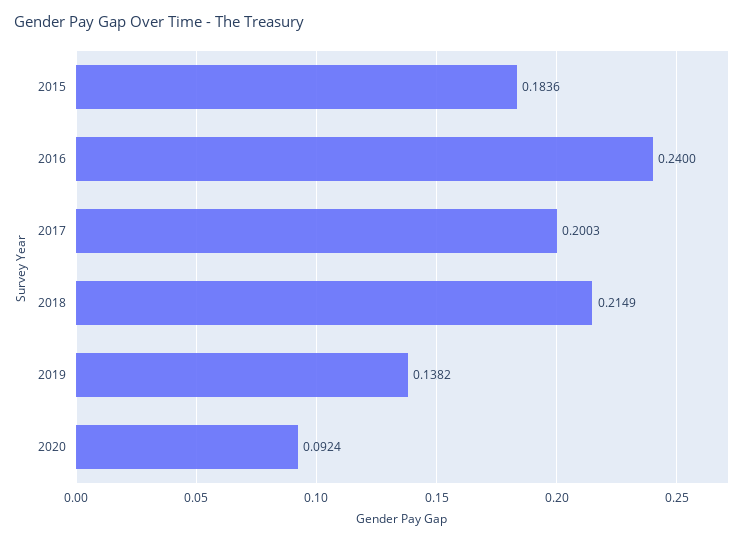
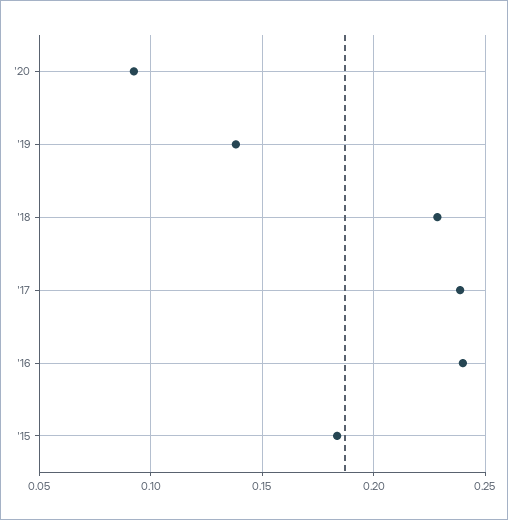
  {
    "2015": 0.1836,
    "2016": 0.24,
-   "2017": 0.2003,
+   "2017": 0.24,
-   "2018": 0.2149,
+   "2018": 0.23,
    "2019": 0.1382,
    "2020": 0.0924
  }

